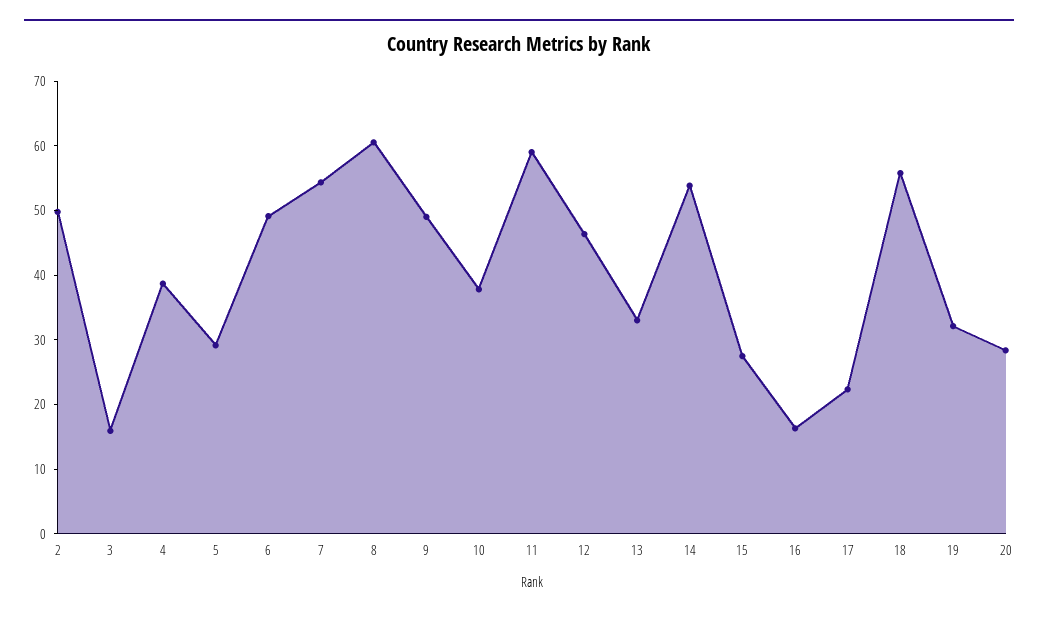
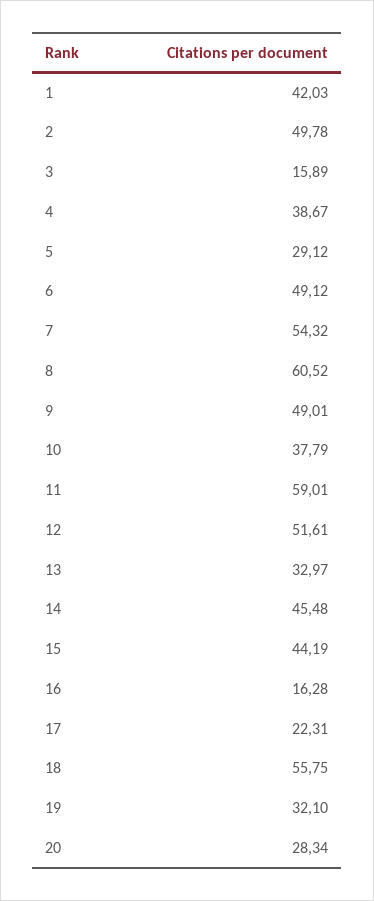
  {
    "2": 49.78,
    "3": 15.89,
    "4": 38.67,
    "5": 29.12,
    "6": 49.12,
    "7": 54.32,
    "8": 60.52,
    "9": 49.01,
    "10": 37.79,
    "11": 59.01,
-   "12": 46,
+   "12": 51.61,
    "13": 32.97,
-   "14": 54,
+   "14": 45.48,
-   "15": 28,
+   "15": 44.19,
    "16": 16.28,
    "17": 22.31,
    "18": 55.75,
    "19": 32.1,
-   "20": 28.34
+   "20": 28.34,
+   "1": 42.03
  }

